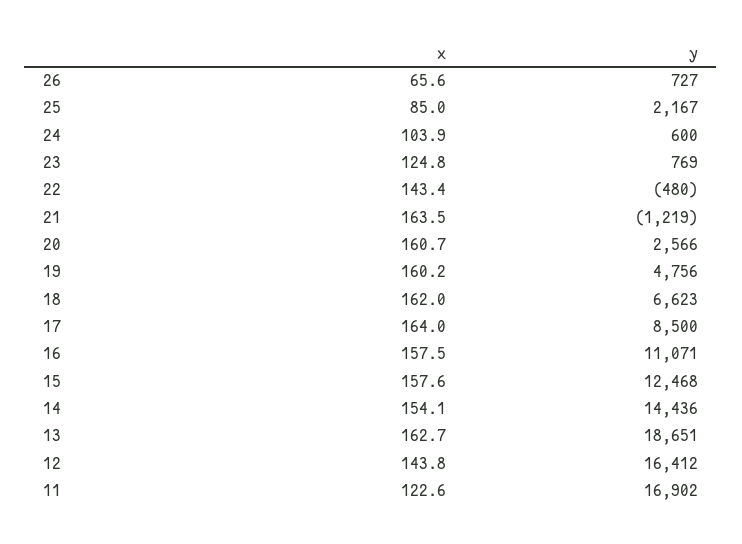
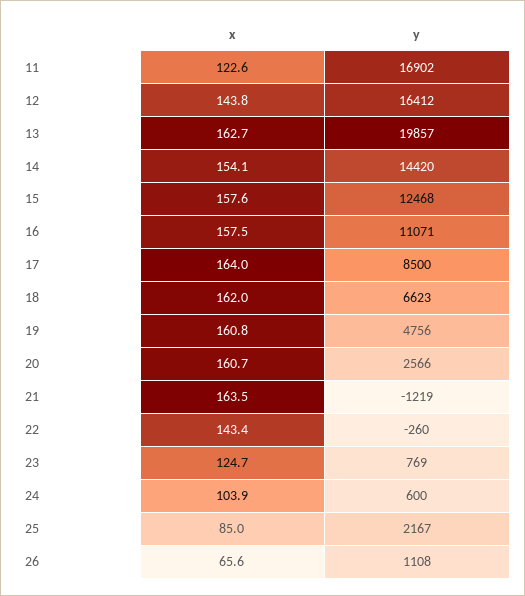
  {
    "x": {
      "26": 65.6,
      "25": 85,
      "24": 103.9,
-     "23": 124.8,
+     "23": 124.7,
      "22": 143.4,
      "21": 163.5,
      "20": 160.7,
-     "19": 160.2,
+     "19": 160.8,
      "18": 162,
      "17": 164,
      "16": 157.5,
      "15": 157.6,
      "14": 154.1,
      "13": 162.7,
      "12": 143.8,
      "11": 122.6
    },
    "y": {
-     "26": 727,
+     "26": 1108,
      "25": 2167,
      "24": 600,
      "23": 769,
-     "22": -480,
+     "22": -260,
      "21": -1219,
      "20": 2566,
      "19": 4756,
      "18": 6623,
      "17": 8500,
      "16": 11071,
      "15": 12468,
-     "14": 14436,
+     "14": 14420,
-     "13": 18651,
+     "13": 19857,
      "12": 16412,
      "11": 16902
    }
  }

